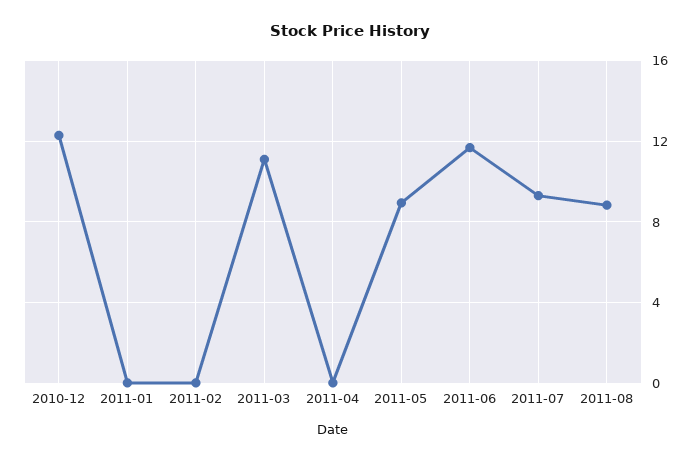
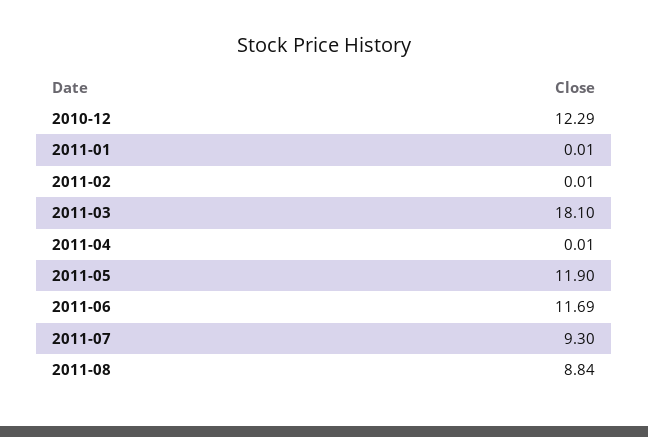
  {
    "2010-12": 12.29,
    "2011-01": 0.01,
    "2011-02": 0.01,
-   "2011-03": 11,
+   "2011-03": 18.1,
    "2011-04": 0.01,
-   "2011-05": 9,
+   "2011-05": 11.9,
    "2011-06": 11.69,
    "2011-07": 9.3,
    "2011-08": 8.84
  }

